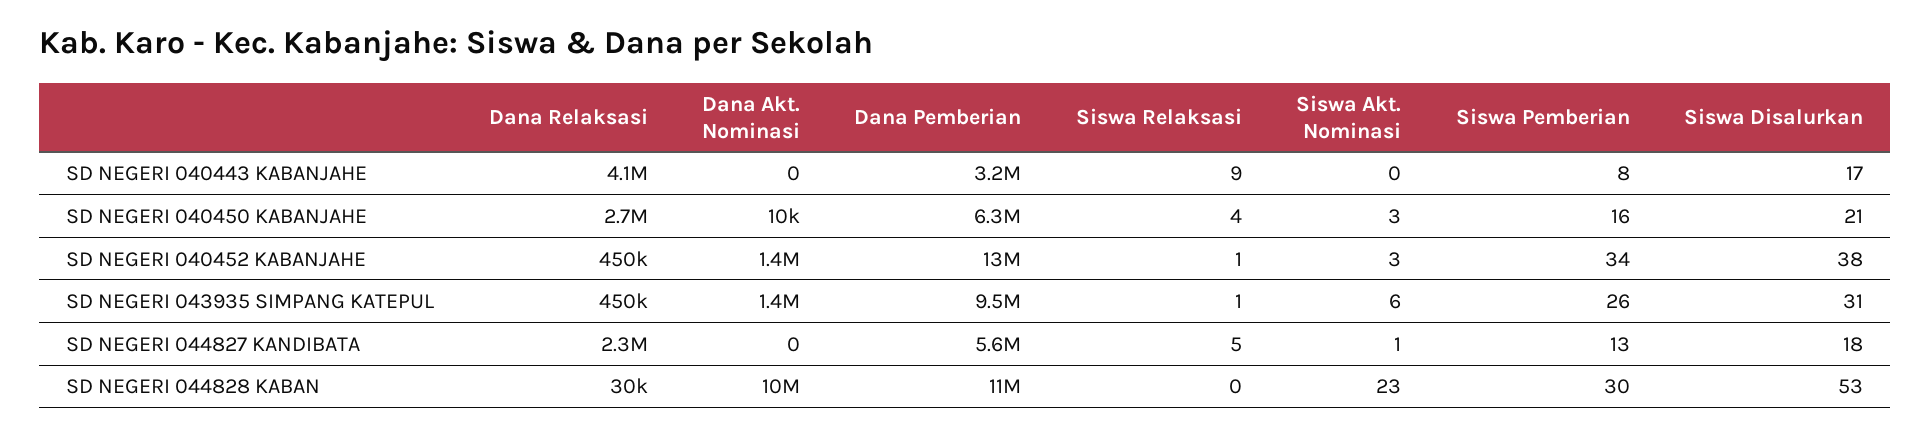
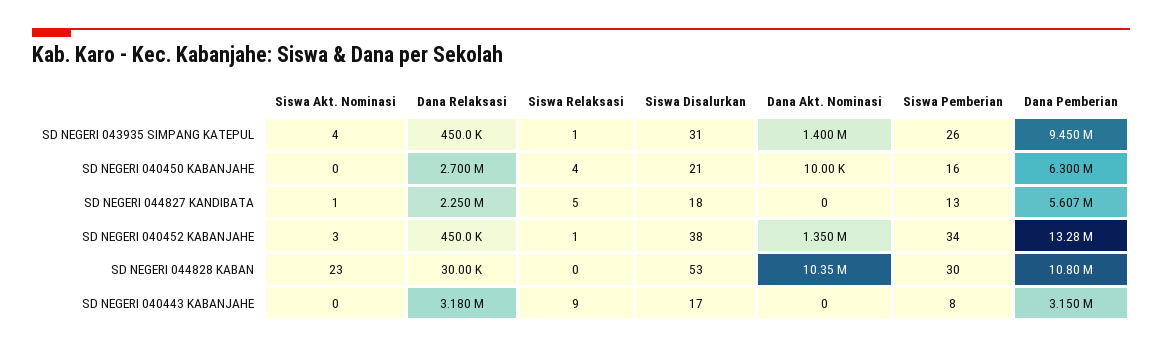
  {
    "Dana Relaksasi": {
-     "SD NEGERI 040443 KABANJAHE": 4100000,
+     "SD NEGERI 040443 KABANJAHE": 3180000,
      "SD NEGERI 040450 KABANJAHE": 2700000,
      "SD NEGERI 040452 KABANJAHE": 450000,
      "SD NEGERI 043935 SIMPANG KATEPUL": 450000,
      "SD NEGERI 044827 KANDIBATA": 2250000,
      "SD NEGERI 044828 KABAN": 30000
    },
    "Dana Akt. Nominasi": {
      "SD NEGERI 040443 KABANJAHE": 0,
      "SD NEGERI 040450 KABANJAHE": 10000,
      "SD NEGERI 040452 KABANJAHE": 1350000,
      "SD NEGERI 043935 SIMPANG KATEPUL": 1400000,
      "SD NEGERI 044827 KANDIBATA": 0,
      "SD NEGERI 044828 KABAN": 10350000
    },
    "Dana Pemberian": {
      "SD NEGERI 040443 KABANJAHE": 3150000,
      "SD NEGERI 040450 KABANJAHE": 6300000,
      "SD NEGERI 040452 KABANJAHE": 13280000,
      "SD NEGERI 043935 SIMPANG KATEPUL": 9450000,
      "SD NEGERI 044827 KANDIBATA": 5607000,
      "SD NEGERI 044828 KABAN": 10800000
    },
    "Siswa Relaksasi": {
      "SD NEGERI 040443 KABANJAHE": 9,
      "SD NEGERI 040450 KABANJAHE": 4,
      "SD NEGERI 040452 KABANJAHE": 1,
      "SD NEGERI 043935 SIMPANG KATEPUL": 1,
      "SD NEGERI 044827 KANDIBATA": 5,
      "SD NEGERI 044828 KABAN": 0
    },
    "Siswa Akt. Nominasi": {
      "SD NEGERI 040443 KABANJAHE": 0,
-     "SD NEGERI 040450 KABANJAHE": 3,
+     "SD NEGERI 040450 KABANJAHE": 0,
      "SD NEGERI 040452 KABANJAHE": 3,
-     "SD NEGERI 043935 SIMPANG KATEPUL": 6,
+     "SD NEGERI 043935 SIMPANG KATEPUL": 4,
      "SD NEGERI 044827 KANDIBATA": 1,
      "SD NEGERI 044828 KABAN": 23
    },
    "Siswa Pemberian": {
      "SD NEGERI 040443 KABANJAHE": 8,
      "SD NEGERI 040450 KABANJAHE": 16,
      "SD NEGERI 040452 KABANJAHE": 34,
      "SD NEGERI 043935 SIMPANG KATEPUL": 26,
      "SD NEGERI 044827 KANDIBATA": 13,
      "SD NEGERI 044828 KABAN": 30
    },
    "Siswa Disalurkan": {
      "SD NEGERI 040443 KABANJAHE": 17,
      "SD NEGERI 040450 KABANJAHE": 21,
      "SD NEGERI 040452 KABANJAHE": 38,
      "SD NEGERI 043935 SIMPANG KATEPUL": 31,
      "SD NEGERI 044827 KANDIBATA": 18,
      "SD NEGERI 044828 KABAN": 53
    }
  }

